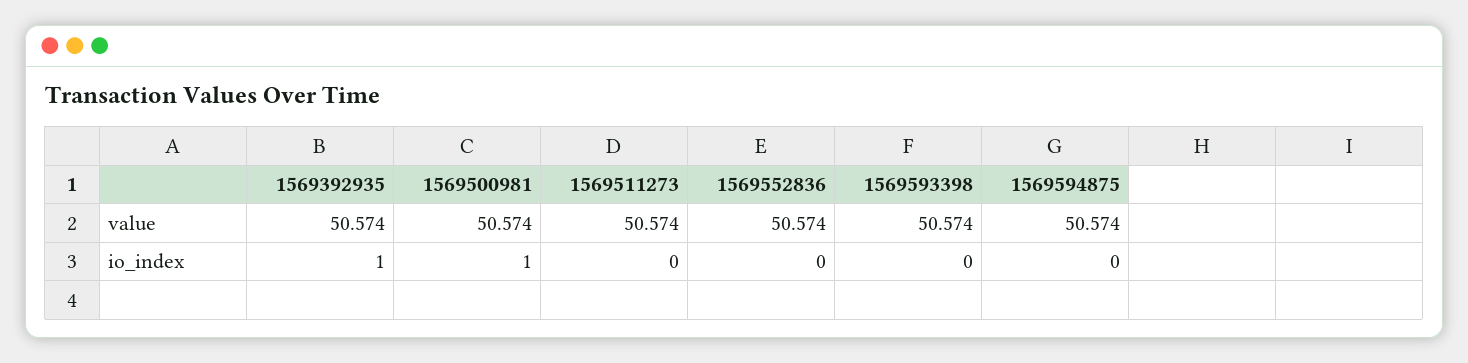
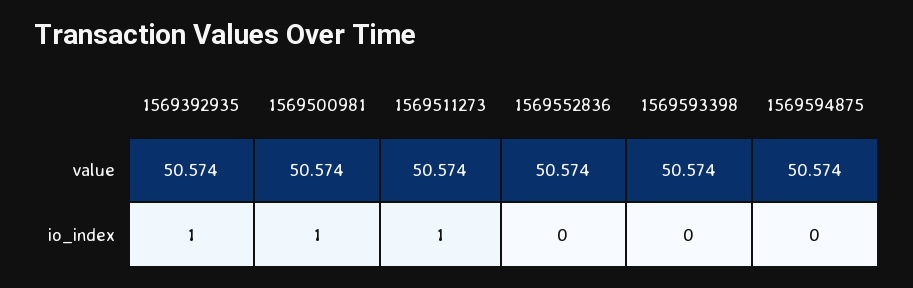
  {
    "1569392935": {
      "value": 50.574,
      "io_index": 1
    },
    "1569500981": {
      "value": 50.574,
      "io_index": 1
    },
    "1569511273": {
      "value": 50.574,
-     "io_index": 0
+     "io_index": 1
    },
    "1569552836": {
      "value": 50.574,
      "io_index": 0
    },
    "1569593398": {
      "value": 50.574,
      "io_index": 0
    },
    "1569594875": {
      "value": 50.574,
      "io_index": 0
    }
  }

